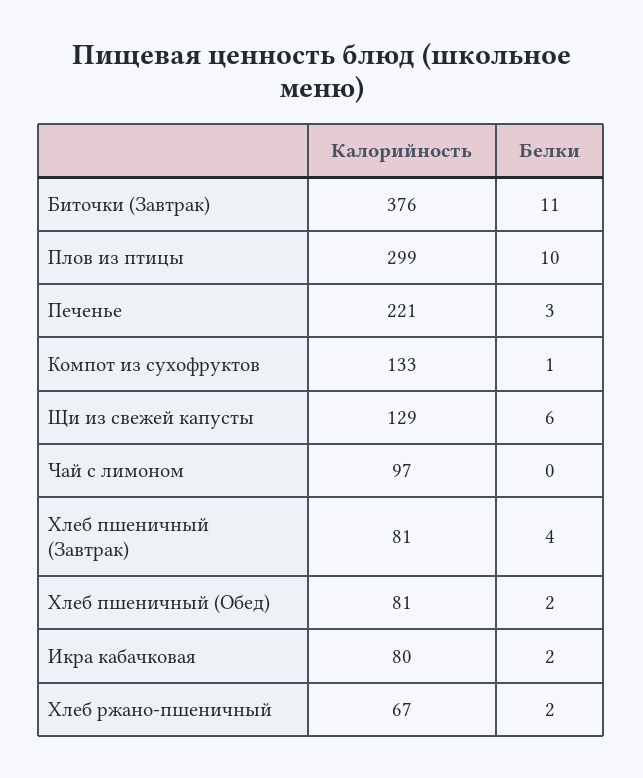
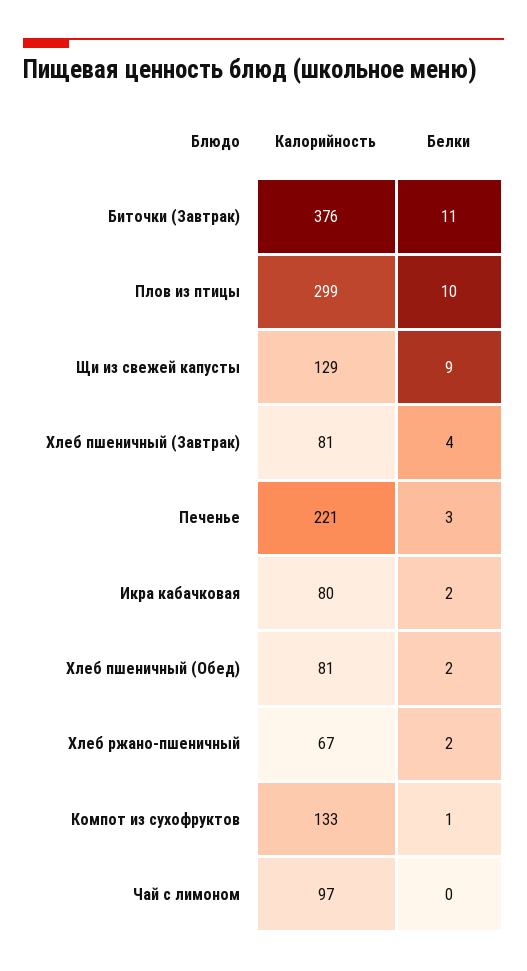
  {
    "Калорийность": {
      "Биточки (Завтрак)": 376,
      "Плов из птицы": 299,
      "Печенье": 221,
      "Компот из сухофруктов": 133,
      "Щи из свежей капусты": 129,
      "Чай с лимоном": 97,
      "Хлеб пшеничный (Завтрак)": 81,
      "Хлеб пшеничный (Обед)": 81,
      "Икра кабачковая": 80,
      "Хлеб ржано-пшеничный": 67
    },
    "Белки": {
      "Биточки (Завтрак)": 11,
      "Плов из птицы": 10,
      "Печенье": 3,
      "Компот из сухофруктов": 1,
-     "Щи из свежей капусты": 6,
+     "Щи из свежей капусты": 9,
      "Чай с лимоном": 0,
      "Хлеб пшеничный (Завтрак)": 4,
      "Хлеб пшеничный (Обед)": 2,
      "Икра кабачковая": 2,
      "Хлеб ржано-пшеничный": 2
    }
  }

